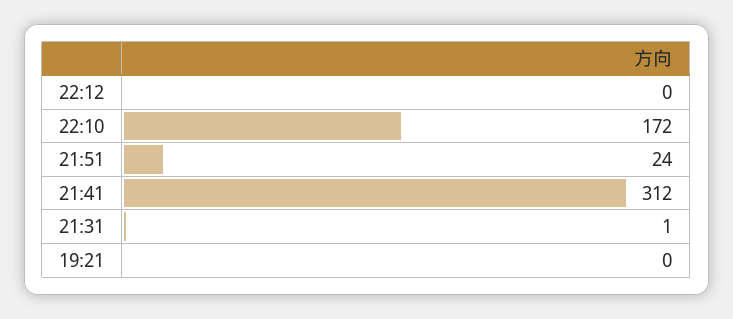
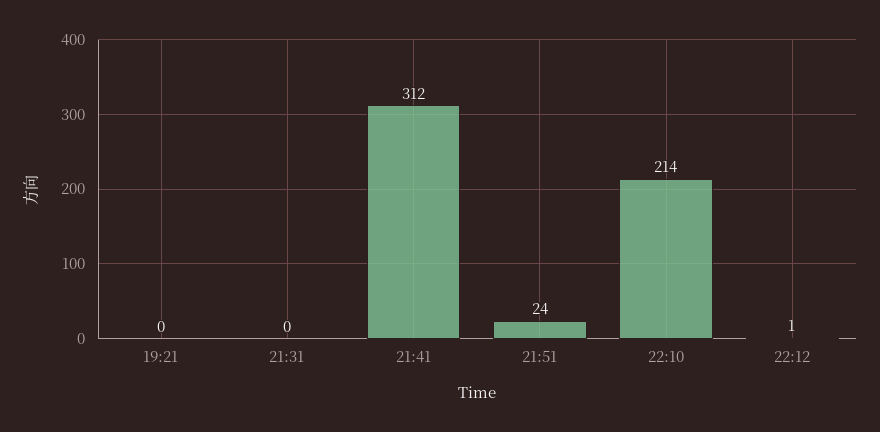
  {
-   "22:12": 0,
+   "22:12": 1,
-   "22:10": 172,
+   "22:10": 214,
    "21:51": 24,
    "21:41": 312,
-   "21:31": 1,
+   "21:31": 0,
    "19:21": 0
  }

